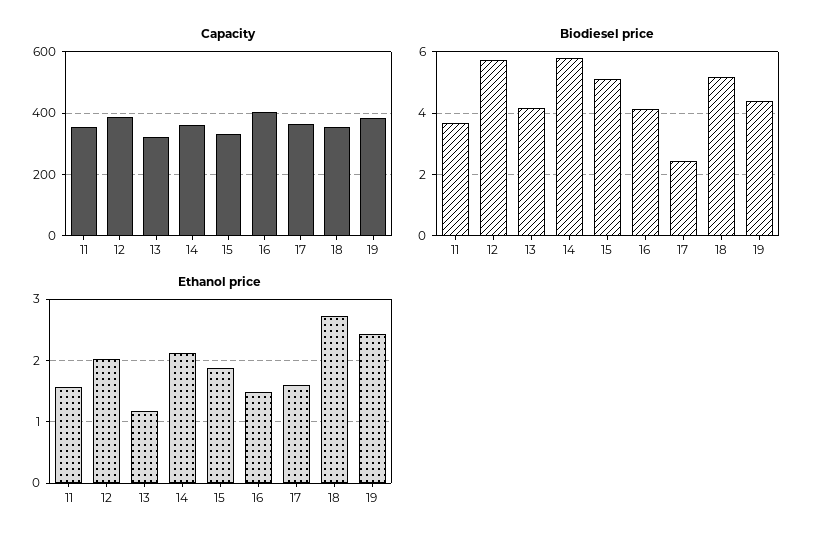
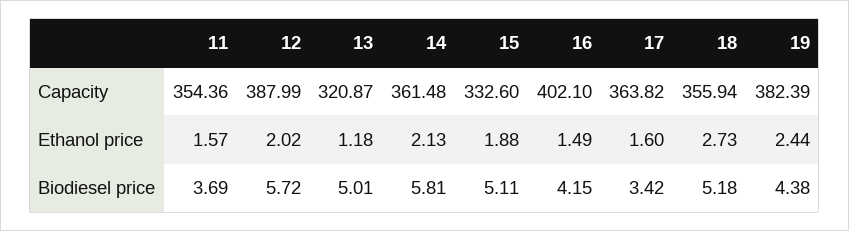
  {
    "Capacity": {
      "11": 354.36,
      "12": 387.99,
      "13": 320.87,
      "14": 361.48,
      "15": 332.6,
      "16": 402.1,
      "17": 363.82,
      "18": 355.94,
      "19": 382.39
    },
    "Biodiesel price": {
      "11": 3.69,
      "12": 5.72,
-     "13": 4.2,
+     "13": 5.01,
      "14": 5.81,
      "15": 5.11,
      "16": 4.15,
-     "17": 2.4,
+     "17": 3.42,
      "18": 5.18,
      "19": 4.38
    },
    "Ethanol price": {
      "11": 1.57,
      "12": 2.02,
      "13": 1.18,
      "14": 2.13,
      "15": 1.88,
      "16": 1.49,
      "17": 1.6,
      "18": 2.73,
      "19": 2.44
    }
  }

